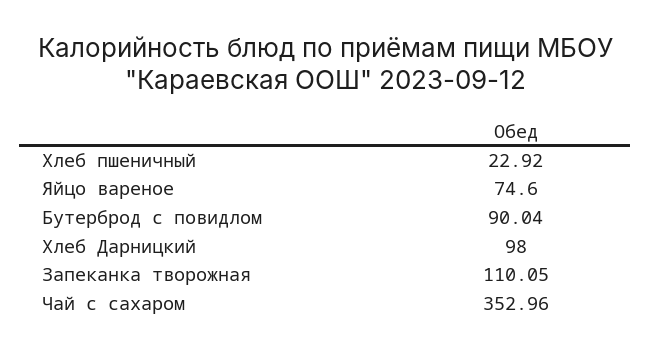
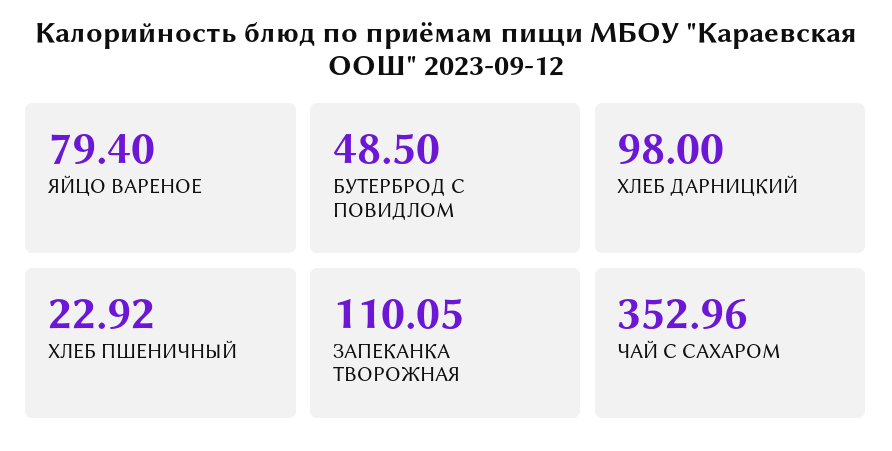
  {
    "Хлеб пшеничный": 22.92,
-   "Яйцо вареное": 74.6,
+   "Яйцо вареное": 79.4,
-   "Бутерброд с повидлом": 90.04,
+   "Бутерброд с повидлом": 48.5,
    "Хлеб Дарницкий": 98,
    "Запеканка творожная": 110.05,
    "Чай с сахаром": 352.96
  }

